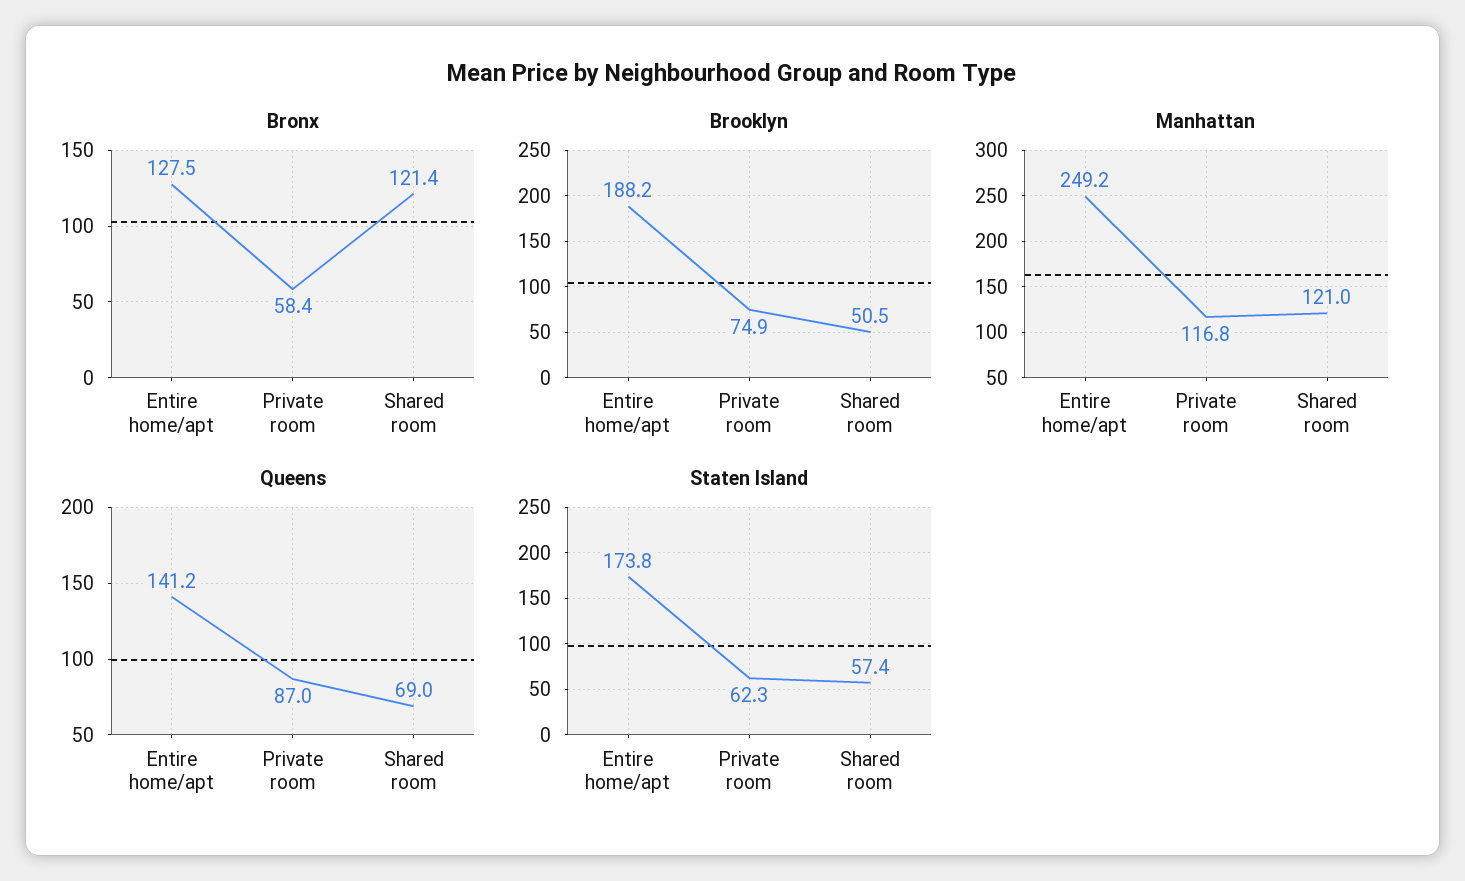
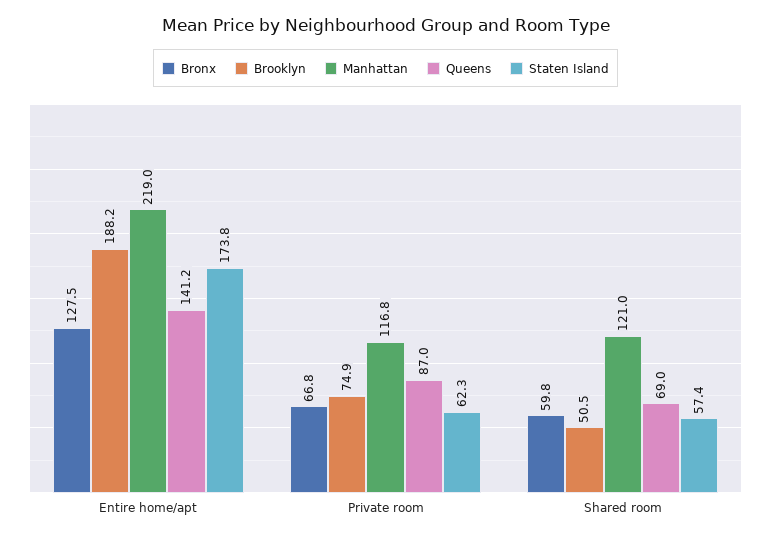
  {
    "Bronx": {
      "Entire home/apt": 127.5,
-     "Private room": 58.4,
+     "Private room": 66.8,
-     "Shared room": 121.4
+     "Shared room": 59.8
    },
    "Brooklyn": {
      "Entire home/apt": 188.2,
      "Private room": 74.9,
      "Shared room": 50.5
    },
    "Manhattan": {
-     "Entire home/apt": 249.2,
+     "Entire home/apt": 219,
      "Private room": 116.8,
      "Shared room": 121
    },
    "Queens": {
      "Entire home/apt": 141.2,
      "Private room": 87,
      "Shared room": 69
    },
    "Staten Island": {
      "Entire home/apt": 173.8,
      "Private room": 62.3,
      "Shared room": 57.4
    }
  }

